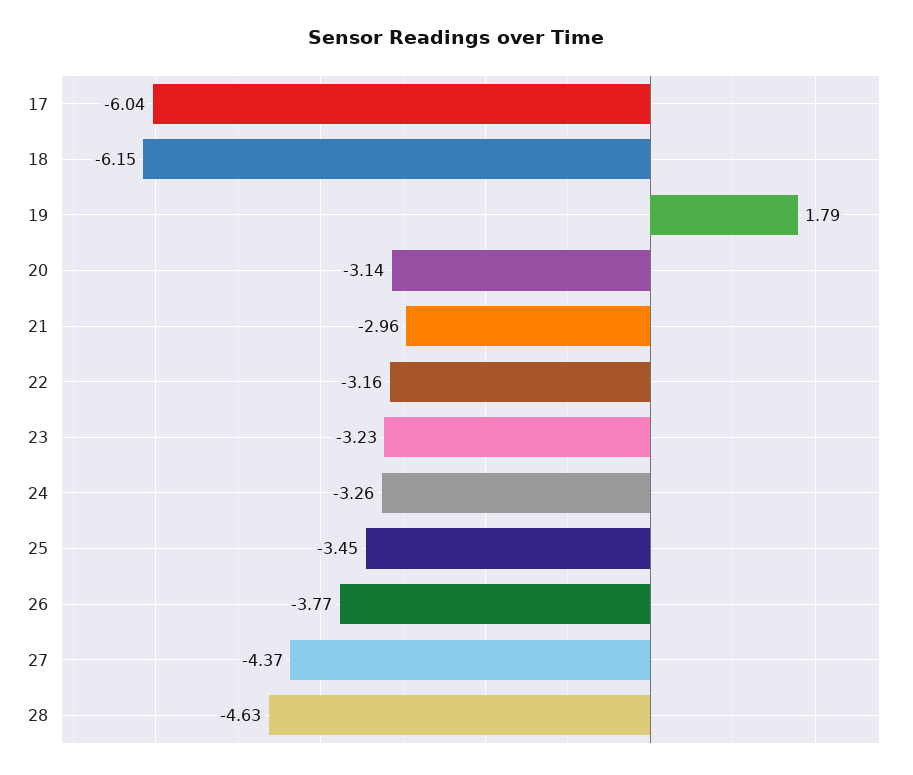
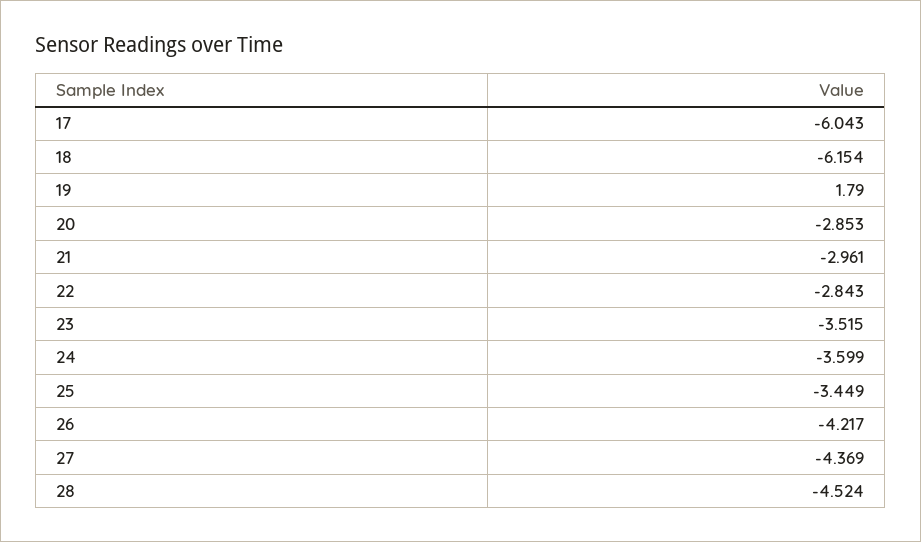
  {
    "17": -6.043,
    "18": -6.154,
    "19": 1.79,
-   "20": -3.14,
+   "20": -2.853,
    "21": -2.961,
-   "22": -3.16,
+   "22": -2.843,
-   "23": -3.23,
+   "23": -3.515,
-   "24": -3.26,
+   "24": -3.599,
    "25": -3.449,
-   "26": -3.77,
+   "26": -4.217,
    "27": -4.369,
-   "28": -4.63
+   "28": -4.524
  }

